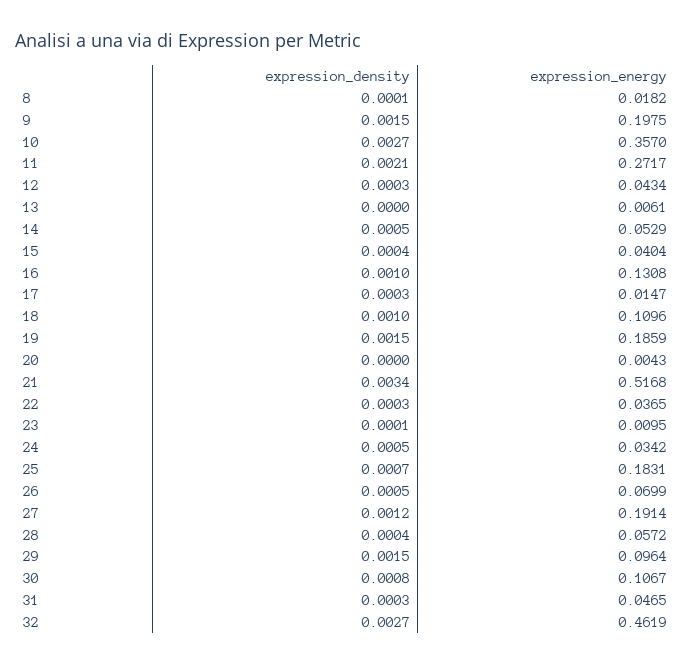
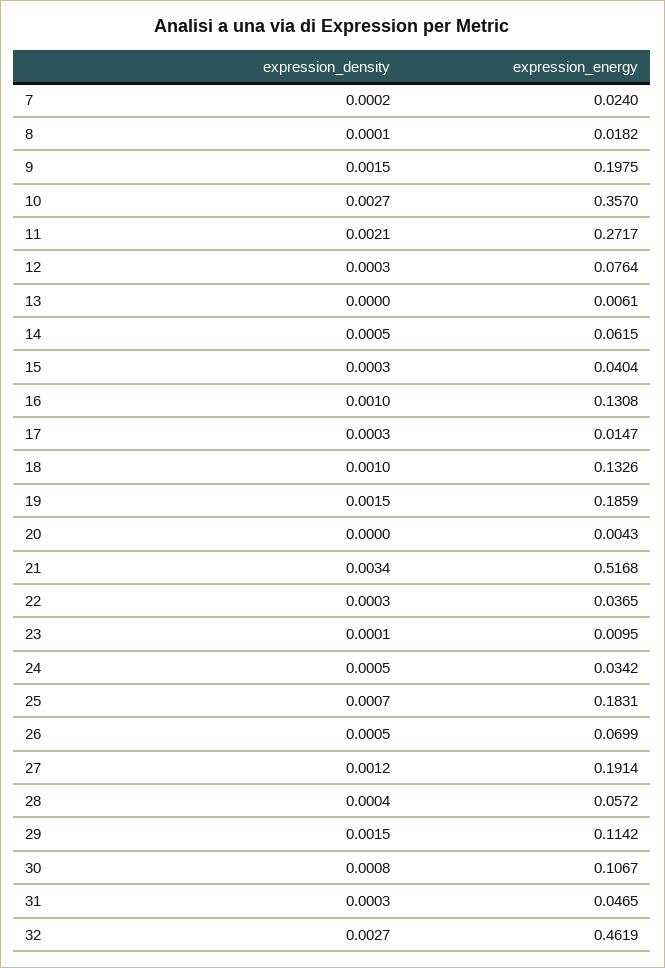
  {
    "expression_density": {
      "8": 0.0001,
      "9": 0.0015,
      "10": 0.0027,
      "11": 0.0021,
      "12": 0.0003,
      "13": 0,
      "14": 0.0005,
-     "15": 0.0004,
+     "15": 0.0003,
      "16": 0.001,
      "17": 0.0003,
      "18": 0.001,
      "19": 0.0015,
      "20": 0,
      "21": 0.0034,
      "22": 0.0003,
      "23": 0.0001,
      "24": 0.0005,
      "25": 0.0007,
      "26": 0.0005,
      "27": 0.0012,
      "28": 0.0004,
      "29": 0.0015,
      "30": 0.0008,
      "31": 0.0003,
-     "32": 0.0027
+     "32": 0.0027,
+     "7": 0.0002
    },
    "expression_energy": {
      "8": 0.0182,
      "9": 0.1975,
      "10": 0.357,
      "11": 0.2717,
-     "12": 0.0434,
+     "12": 0.0764,
      "13": 0.0061,
-     "14": 0.0529,
+     "14": 0.0615,
      "15": 0.0404,
      "16": 0.1308,
      "17": 0.0147,
-     "18": 0.1096,
+     "18": 0.1326,
      "19": 0.1859,
      "20": 0.0043,
      "21": 0.5168,
      "22": 0.0365,
      "23": 0.0095,
      "24": 0.0342,
      "25": 0.1831,
      "26": 0.0699,
      "27": 0.1914,
      "28": 0.0572,
-     "29": 0.0964,
+     "29": 0.1142,
      "30": 0.1067,
      "31": 0.0465,
-     "32": 0.4619
+     "32": 0.4619,
+     "7": 0.024
    }
  }

